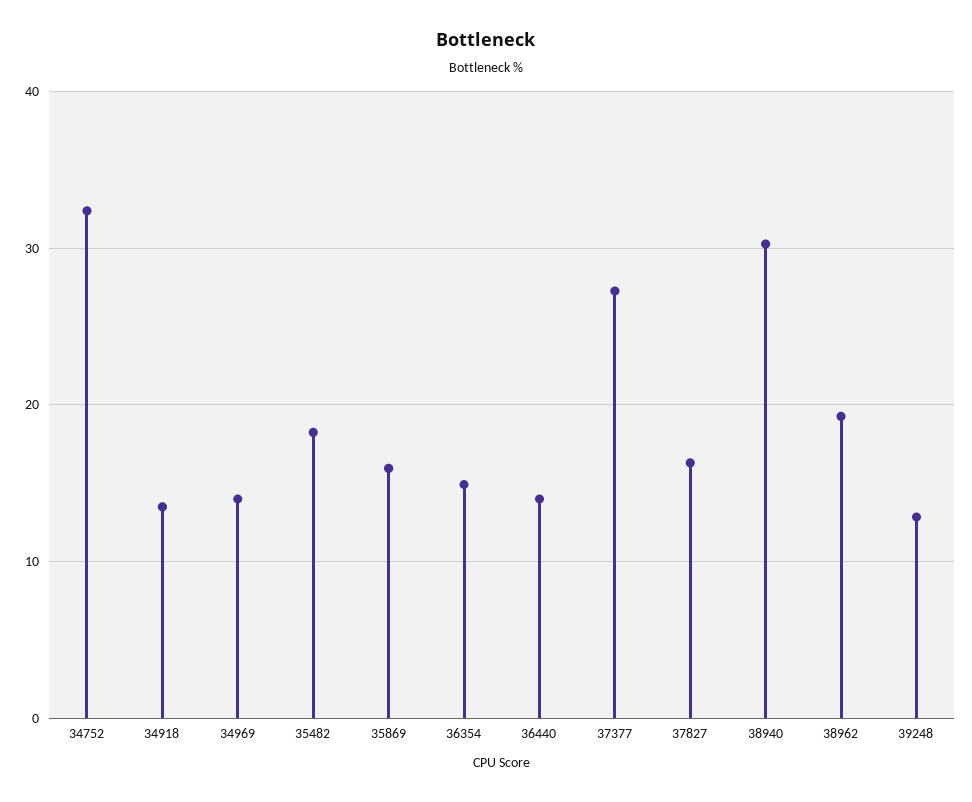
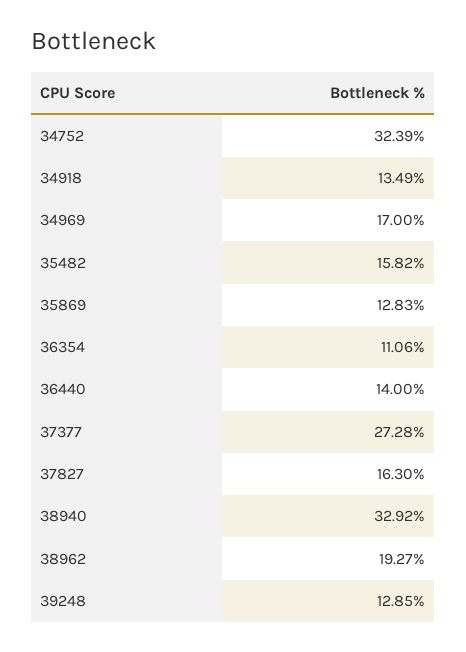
  {
    "34752": 32.39,
    "34918": 13.49,
-   "34969": 14,
+   "34969": 17,
-   "35482": 18,
+   "35482": 15.82,
-   "35869": 16,
+   "35869": 12.83,
-   "36354": 15,
+   "36354": 11.06,
    "36440": 14,
    "37377": 27.28,
    "37827": 16.3,
-   "38940": 30,
+   "38940": 32.92,
    "38962": 19.27,
    "39248": 12.85
  }

